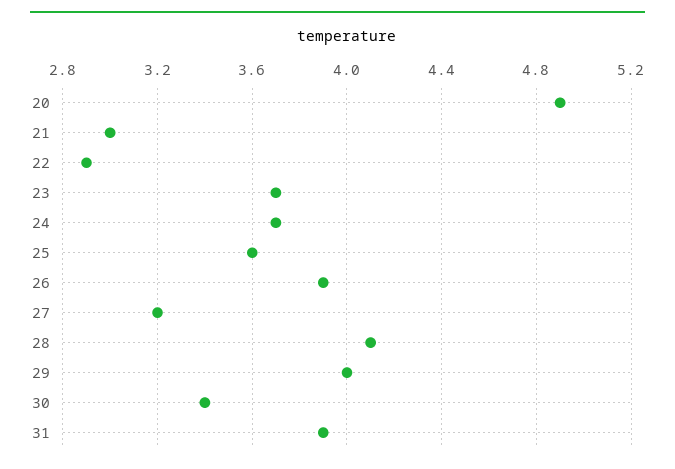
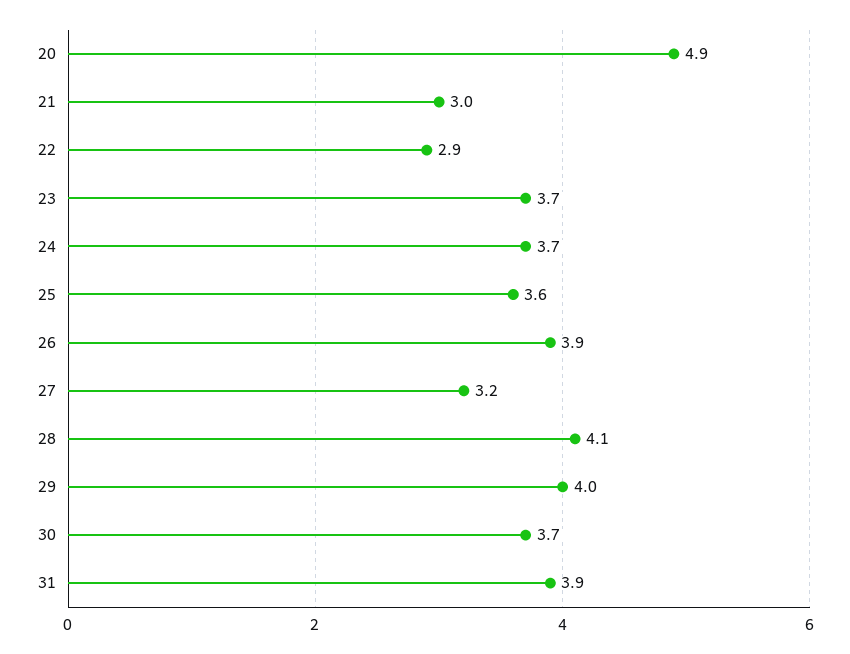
  {
    "20": 4.9,
    "21": 3,
    "22": 2.9,
    "23": 3.7,
    "24": 3.7,
    "25": 3.6,
    "26": 3.9,
    "27": 3.2,
    "28": 4.1,
    "29": 4,
-   "30": 3.4,
+   "30": 3.7,
    "31": 3.9
  }

